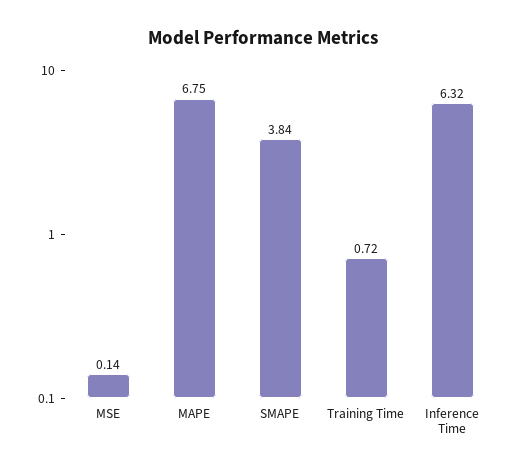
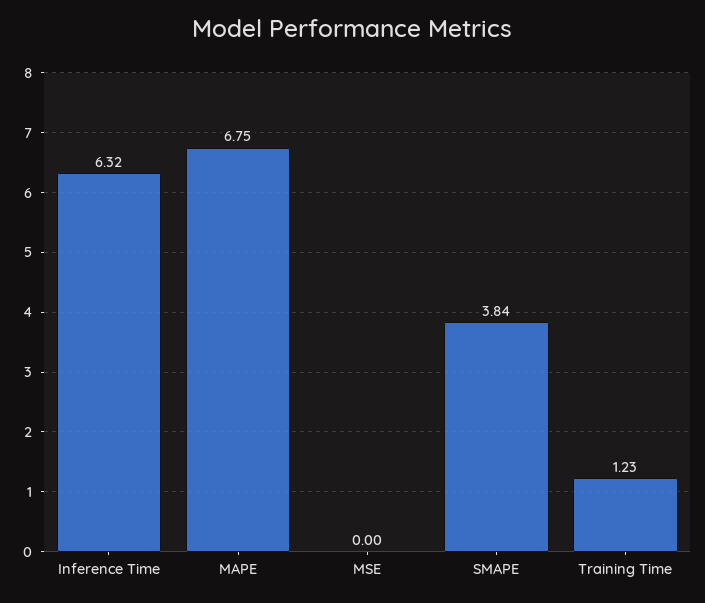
  {
-   "MSE": 0.14,
+   "MSE": 0,
    "MAPE": 6.75,
    "SMAPE": 3.84,
-   "Training Time": 0.72,
+   "Training Time": 1.23,
    "Inference Time": 6.32
  }

